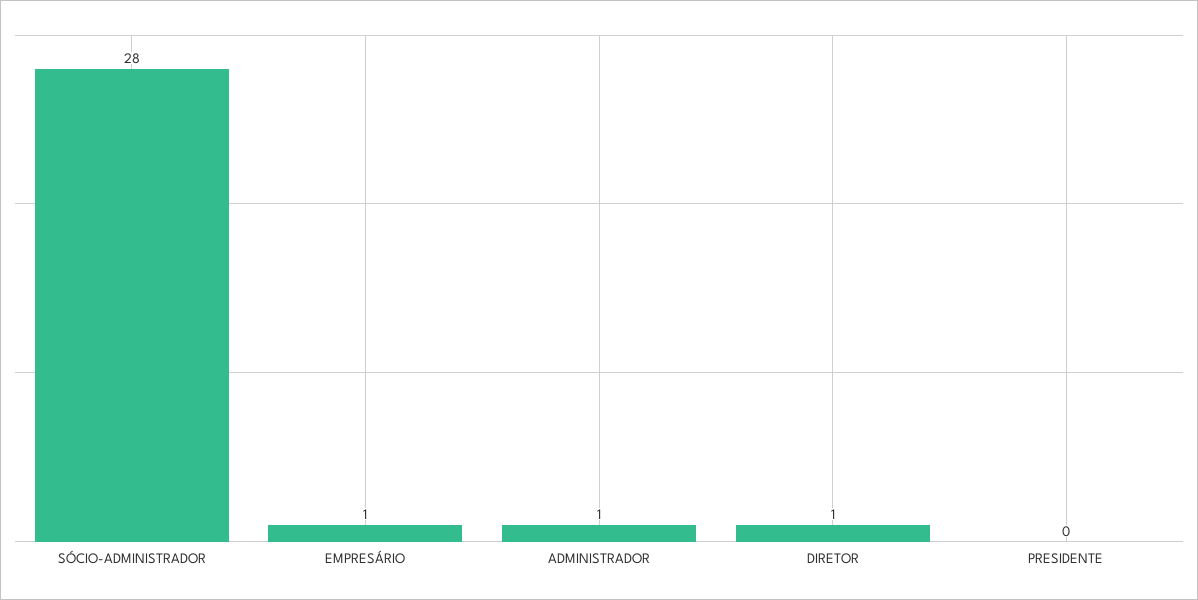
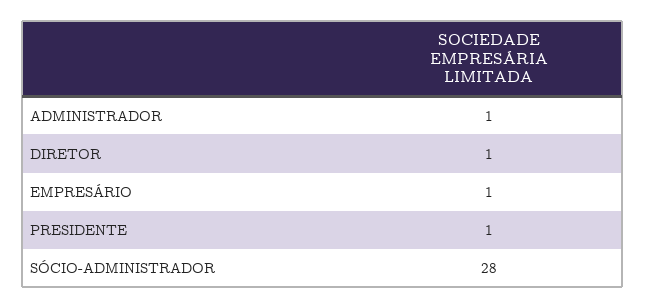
  {
    "SÓCIO-ADMINISTRADOR": 28,
    "EMPRESÁRIO": 1,
    "ADMINISTRADOR": 1,
    "DIRETOR": 1,
-   "PRESIDENTE": 0
+   "PRESIDENTE": 1
  }

